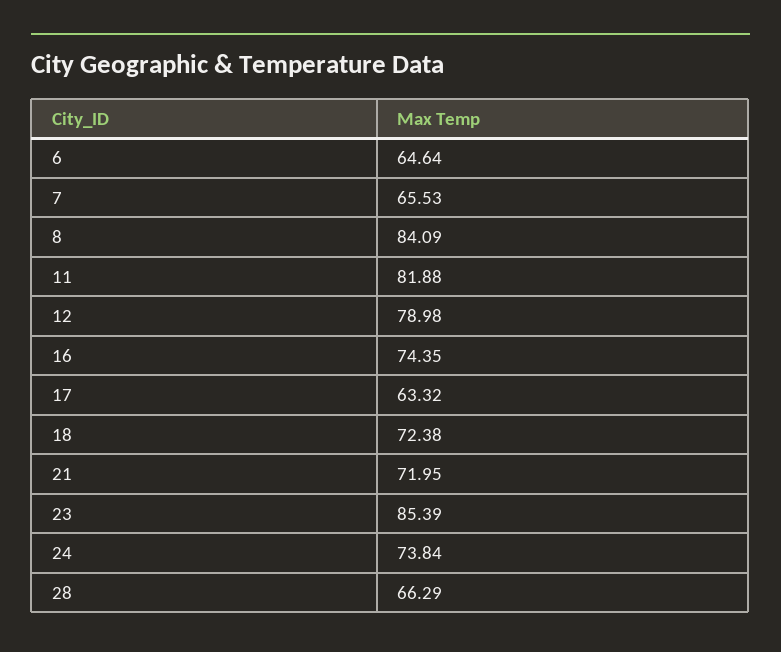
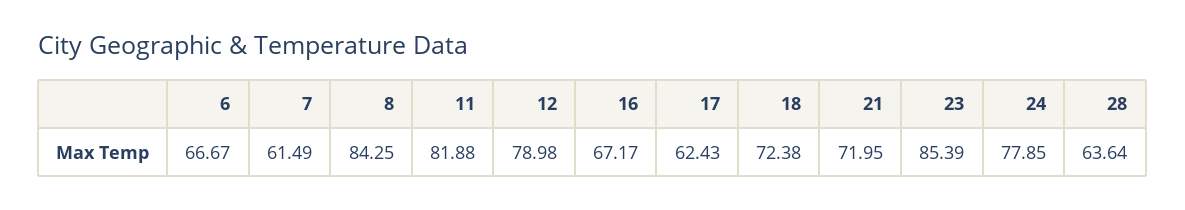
  {
-   "6": 64.64,
+   "6": 66.67,
-   "7": 65.53,
+   "7": 61.49,
-   "8": 84.09,
+   "8": 84.25,
    "11": 81.88,
    "12": 78.98,
-   "16": 74.35,
+   "16": 67.17,
-   "17": 63.32,
+   "17": 62.43,
    "18": 72.38,
    "21": 71.95,
    "23": 85.39,
-   "24": 73.84,
+   "24": 77.85,
-   "28": 66.29
+   "28": 63.64
  }

